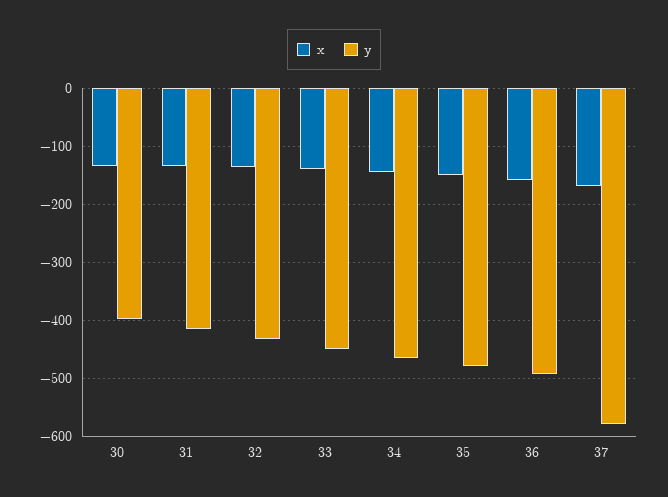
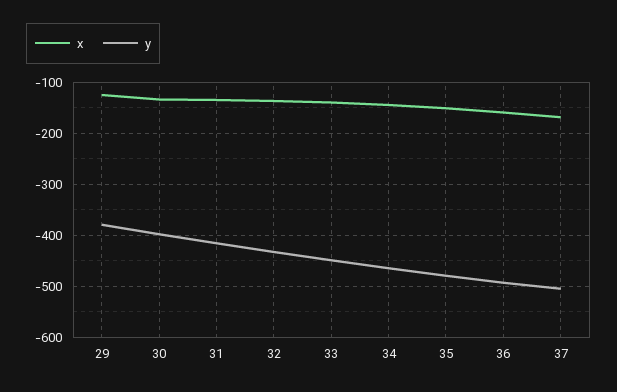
  {
    "x": {
      "30": -140,
      "31": -140,
      "32": -140,
      "33": -140,
      "34": -140,
      "35": -160,
      "36": -160,
-     "37": -160
+     "37": -160,
+     "29": -120
    },
    "y": {
      "30": -400,
      "31": -420,
      "32": -440,
      "33": -440,
      "34": -460,
      "35": -480,
      "36": -500,
-     "37": -580
+     "37": -500,
+     "29": -380
    }
  }

